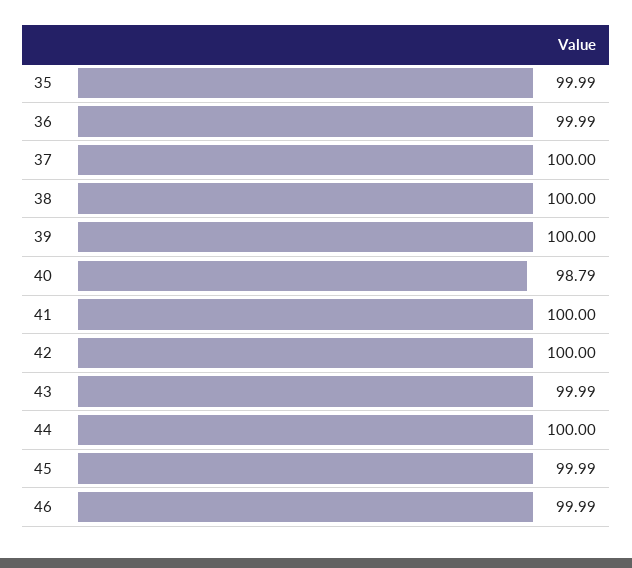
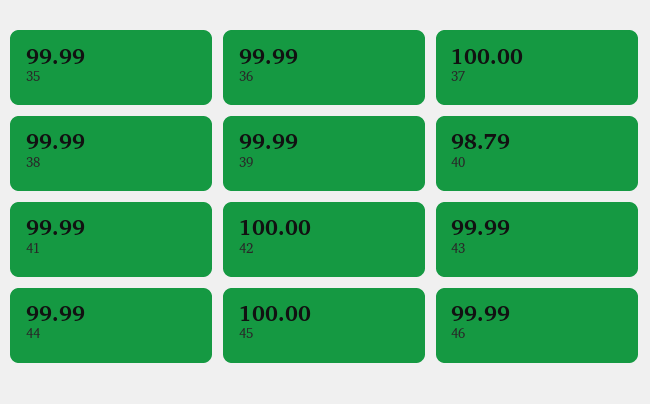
  {
    "35": 99.99,
    "36": 99.99,
    "37": 100,
-   "38": 100,
+   "38": 99.99,
-   "39": 100,
+   "39": 99.99,
    "40": 98.79,
-   "41": 100,
+   "41": 99.99,
    "42": 100,
    "43": 99.99,
-   "44": 100,
+   "44": 99.99,
-   "45": 99.99,
+   "45": 100,
    "46": 99.99
  }

